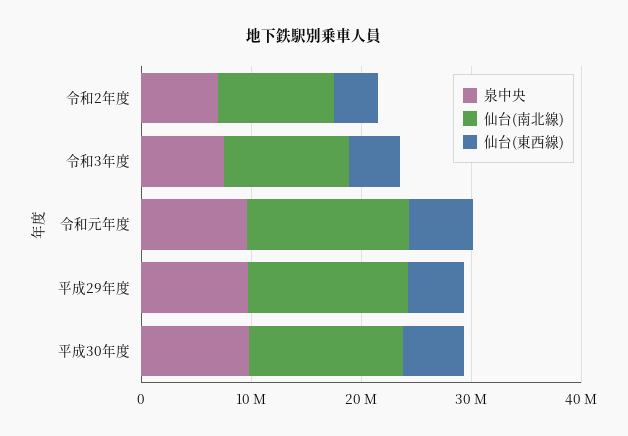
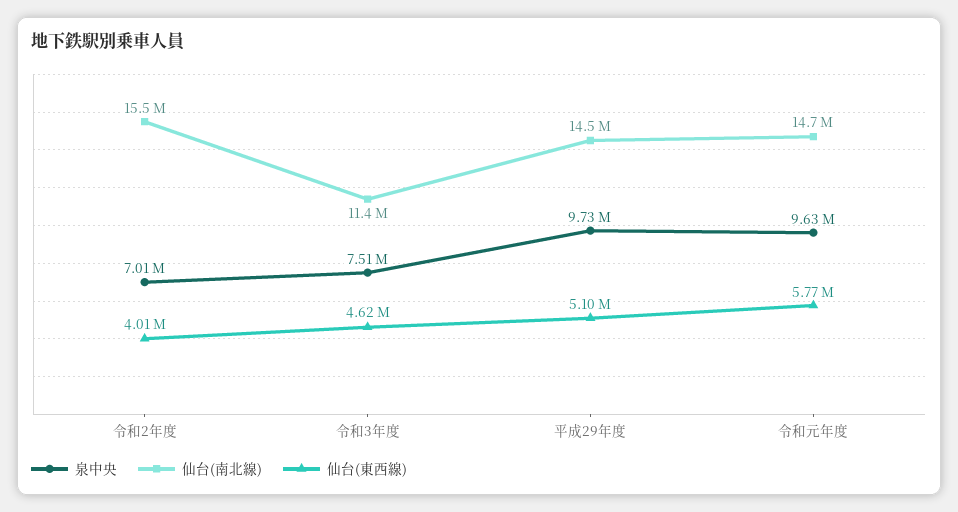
  {
    "泉中央": {
      "令和2年度": 7010000,
      "令和3年度": 7510000,
      "令和元年度": 9630000,
-     "平成29年度": 9730000,
+     "平成29年度": 9730000
-     "平成30年度": 10000000
    },
    "仙台(南北線)": {
-     "令和2年度": 10000000,
+     "令和2年度": 15500000,
      "令和3年度": 11400000,
      "令和元年度": 14700000,
-     "平成29年度": 14500000,
+     "平成29年度": 14500000
-     "平成30年度": 14000000
    },
    "仙台(東西線)": {
      "令和2年度": 4010000,
      "令和3年度": 4620000,
      "令和元年度": 5770000,
-     "平成29年度": 5100000,
+     "平成29年度": 5100000
-     "平成30年度": 6000000
    }
  }

